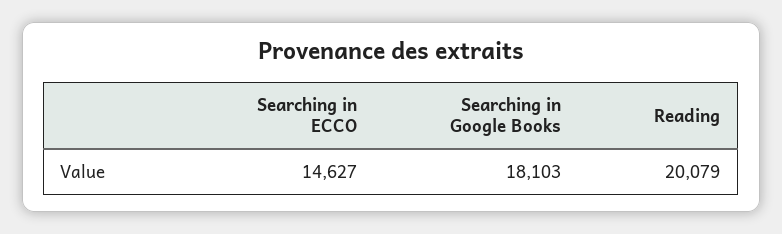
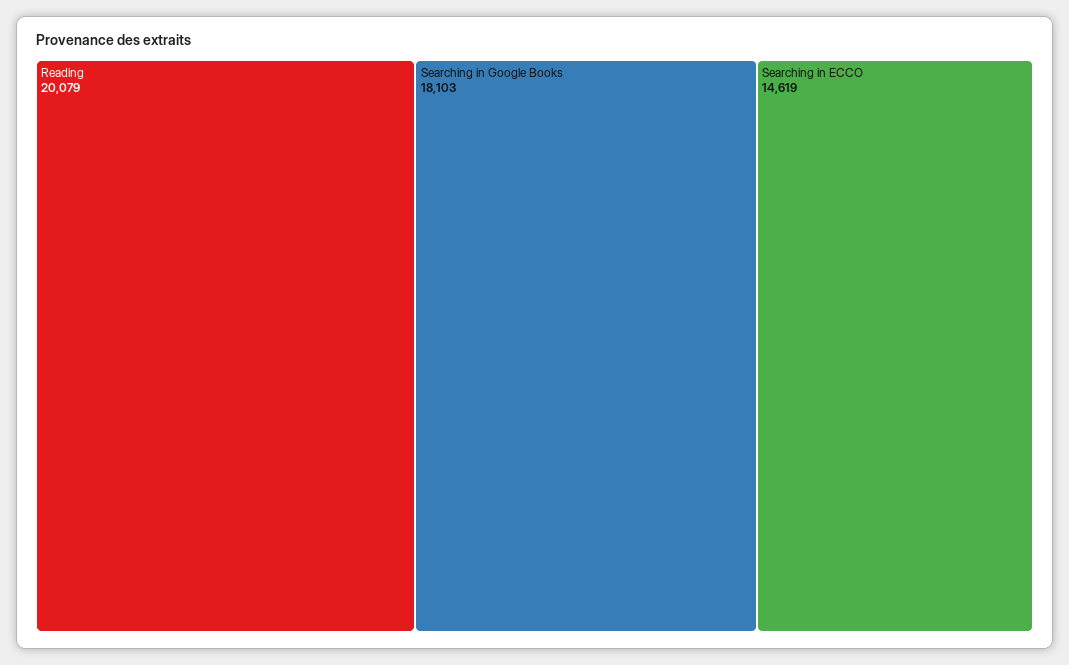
  {
-   "Searching in ECCO": 14627,
+   "Searching in ECCO": 14619,
    "Searching in Google Books": 18103,
    "Reading": 20079
  }

